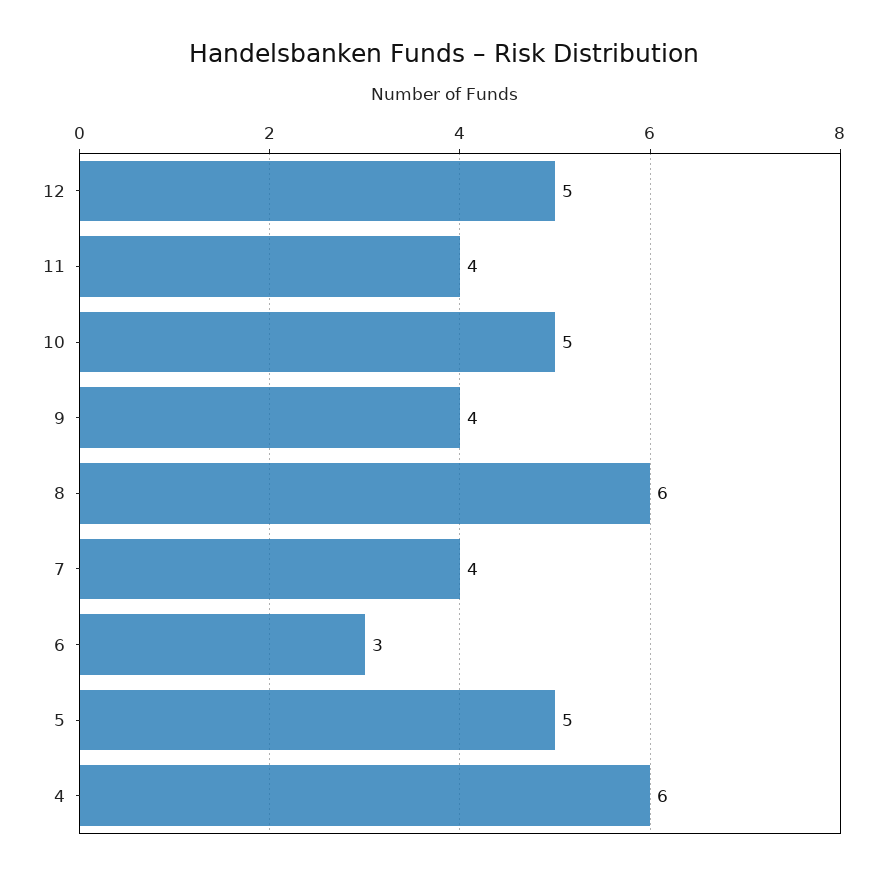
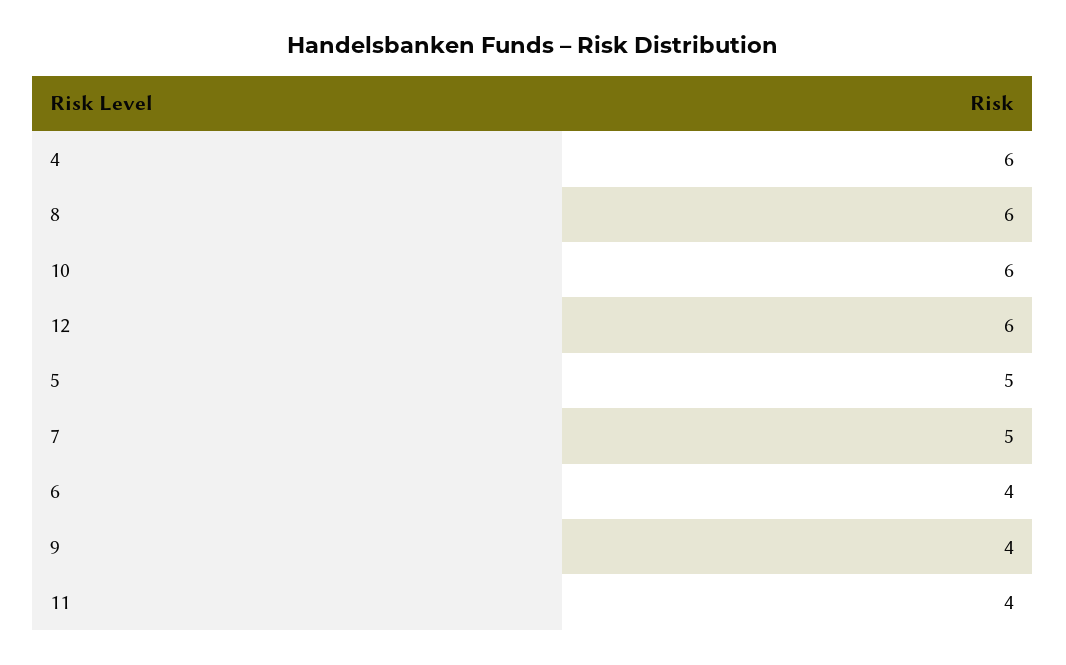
  {
-   "12": 5,
+   "12": 6,
    "11": 4,
-   "10": 5,
+   "10": 6,
    "9": 4,
    "8": 6,
-   "7": 4,
+   "7": 5,
-   "6": 3,
+   "6": 4,
    "5": 5,
    "4": 6
  }

